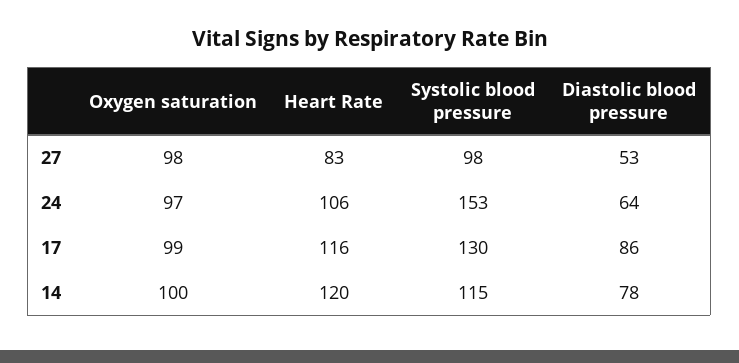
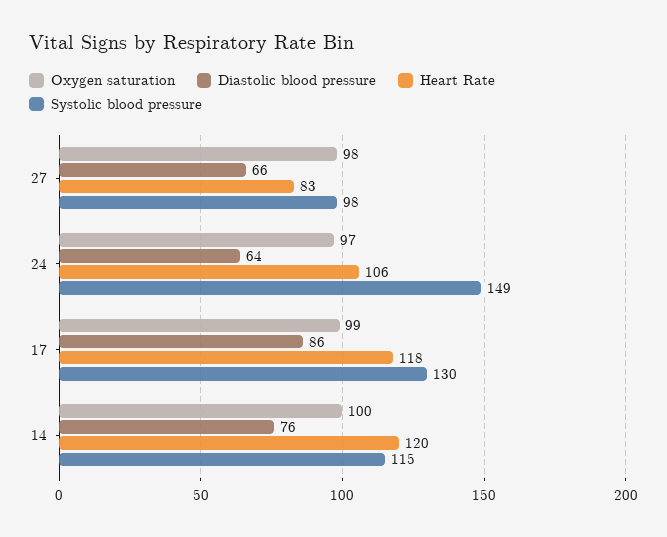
  {
    "Oxygen saturation": {
      "27": 98,
      "24": 97,
      "17": 99,
      "14": 100
    },
    "Heart Rate": {
      "27": 83,
      "24": 106,
-     "17": 116,
+     "17": 118,
      "14": 120
    },
    "Systolic blood pressure": {
      "27": 98,
-     "24": 153,
+     "24": 149,
      "17": 130,
      "14": 115
    },
    "Diastolic blood pressure": {
-     "27": 53,
+     "27": 66,
      "24": 64,
      "17": 86,
-     "14": 78
+     "14": 76
    }
  }

